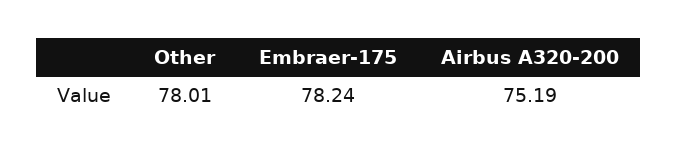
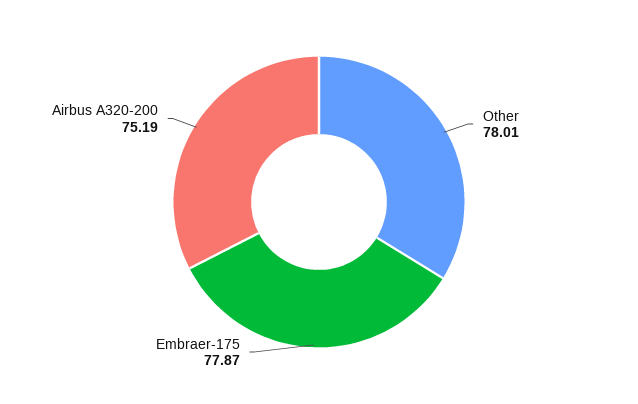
  {
    "Other": 78.01,
-   "Embraer-175": 78.24,
+   "Embraer-175": 77.87,
    "Airbus A320-200": 75.19
  }

